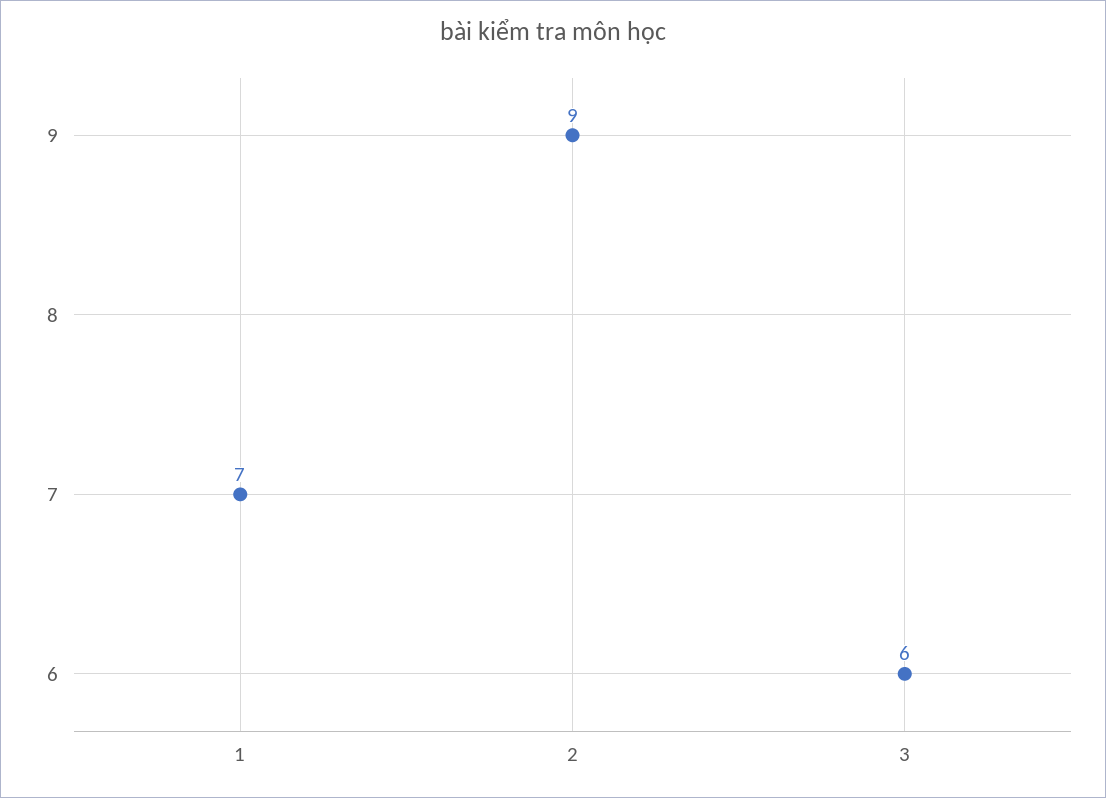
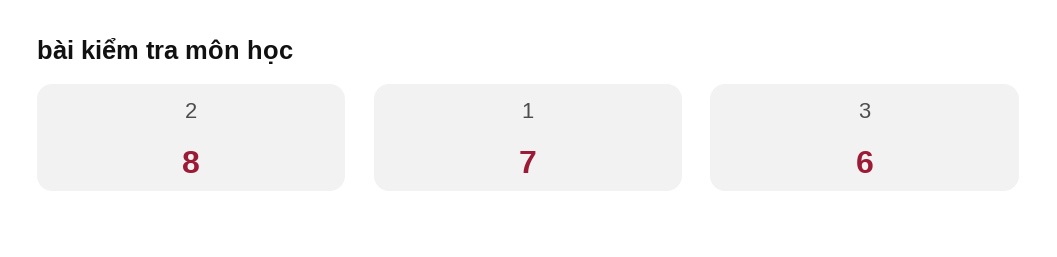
  {
    "1": 7,
-   "2": 9,
+   "2": 8,
    "3": 6
  }

